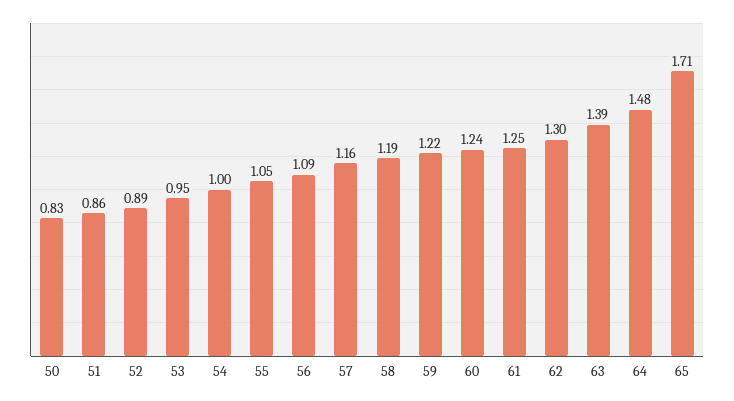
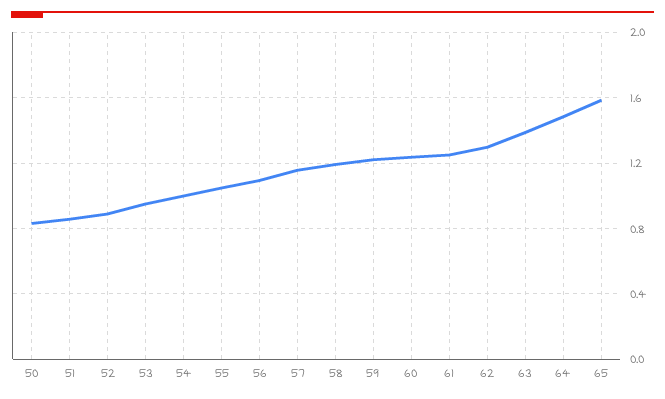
  {
    "50": 0.83,
    "51": 0.86,
    "52": 0.89,
    "53": 0.95,
    "54": 1,
    "55": 1.05,
    "56": 1.09,
    "57": 1.16,
    "58": 1.19,
    "59": 1.22,
    "60": 1.24,
    "61": 1.25,
    "62": 1.3,
    "63": 1.39,
    "64": 1.48,
-   "65": 1.71
+   "65": 1.6
  }

